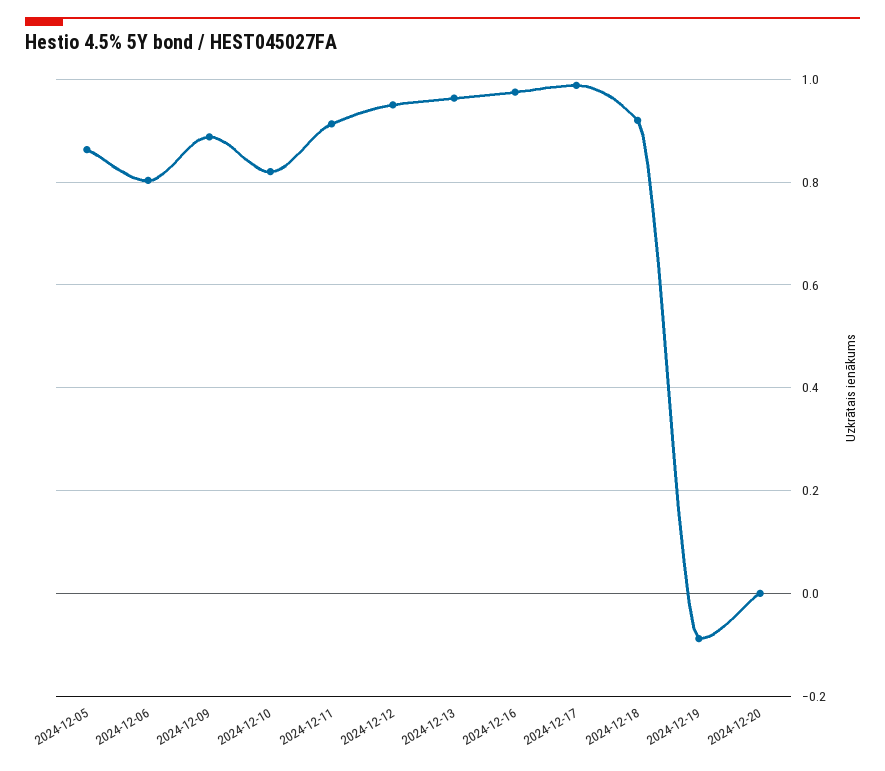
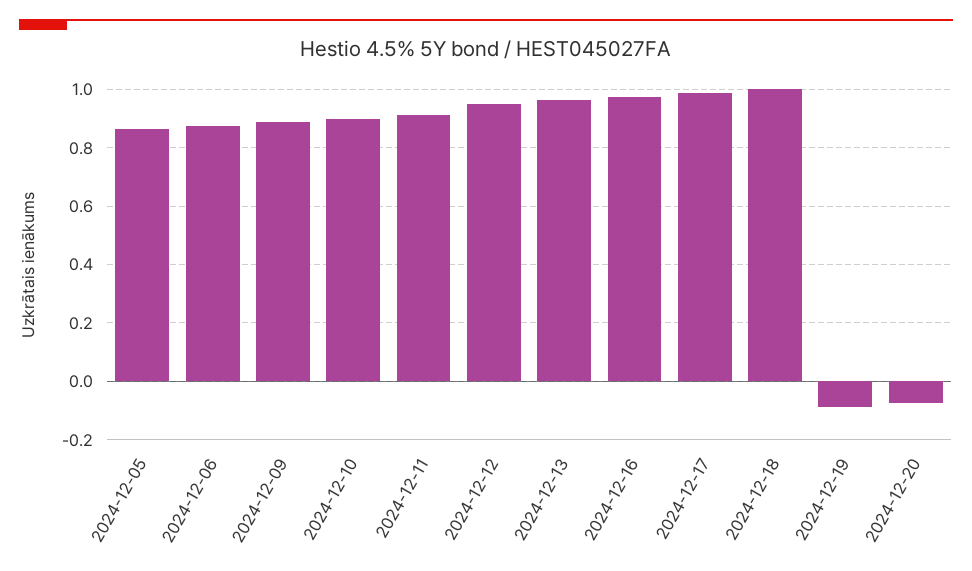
  {
    "2024-12-05": 0.86,
-   "2024-12-06": 0.8,
+   "2024-12-06": 0.875,
    "2024-12-09": 0.88,
-   "2024-12-10": 0.82,
+   "2024-12-10": 0.9,
    "2024-12-11": 0.92,
    "2024-12-12": 0.96,
    "2024-12-13": 0.96,
    "2024-12-16": 0.98,
    "2024-12-17": 0.98,
-   "2024-12-18": 0.92,
+   "2024-12-18": 1,
    "2024-12-19": -0.08,
-   "2024-12-20": 0
+   "2024-12-20": -0.075
  }

